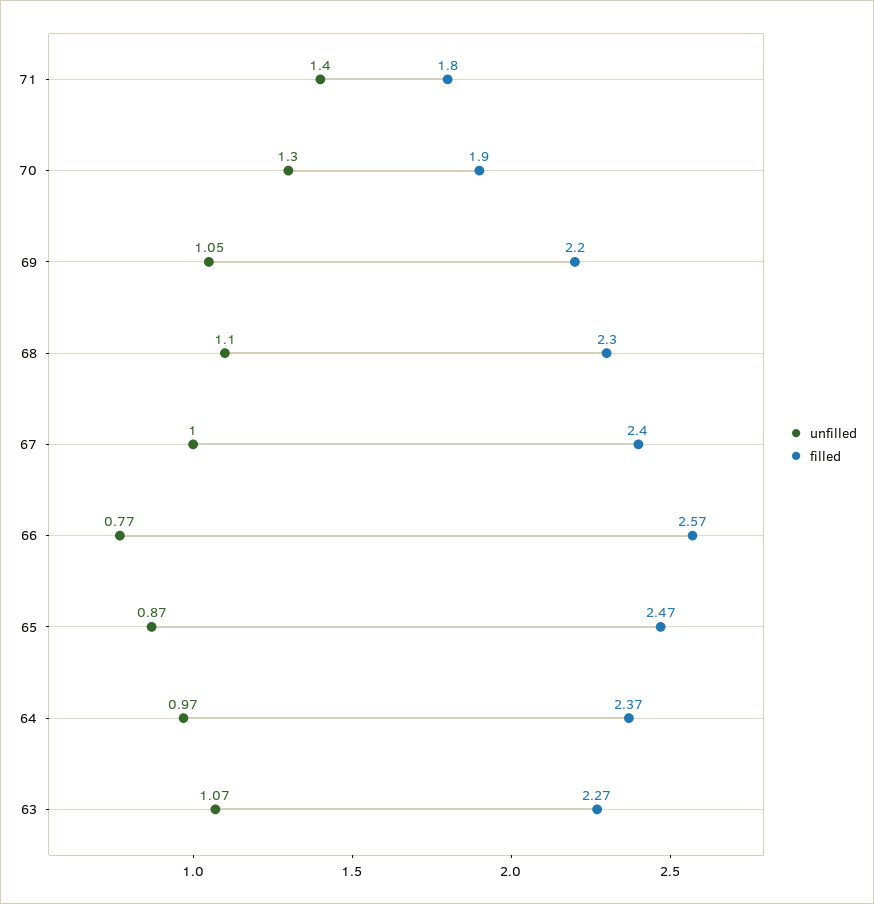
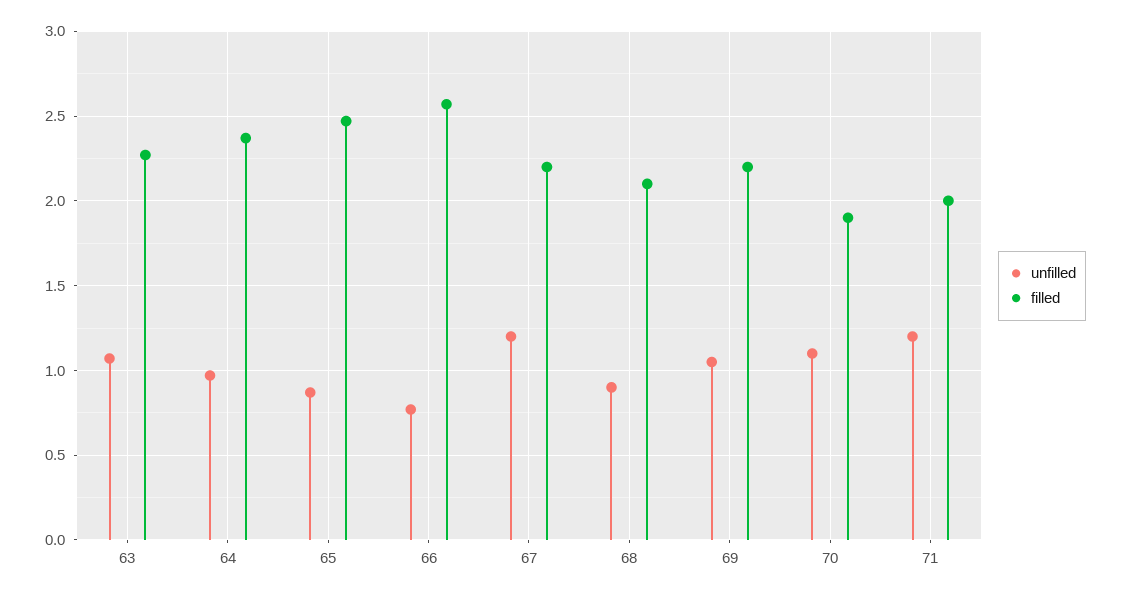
  {
    "unfilled": {
-     "71": 1.4,
+     "71": 1.2,
-     "70": 1.3,
+     "70": 1.1,
      "69": 1.05,
-     "68": 1.1,
+     "68": 0.9,
-     "67": 1,
+     "67": 1.2,
      "66": 0.77,
      "65": 0.87,
      "64": 0.97,
      "63": 1.07
    },
    "filled": {
-     "71": 1.8,
+     "71": 2,
      "70": 1.9,
      "69": 2.2,
-     "68": 2.3,
+     "68": 2.1,
-     "67": 2.4,
+     "67": 2.2,
      "66": 2.57,
      "65": 2.47,
      "64": 2.37,
      "63": 2.27
    }
  }

